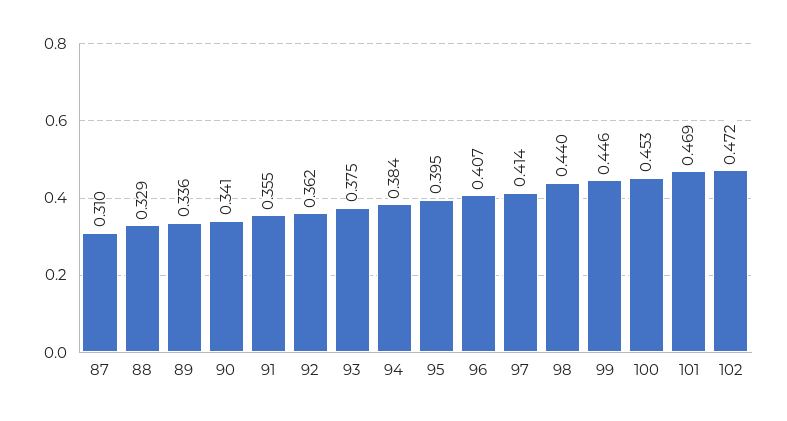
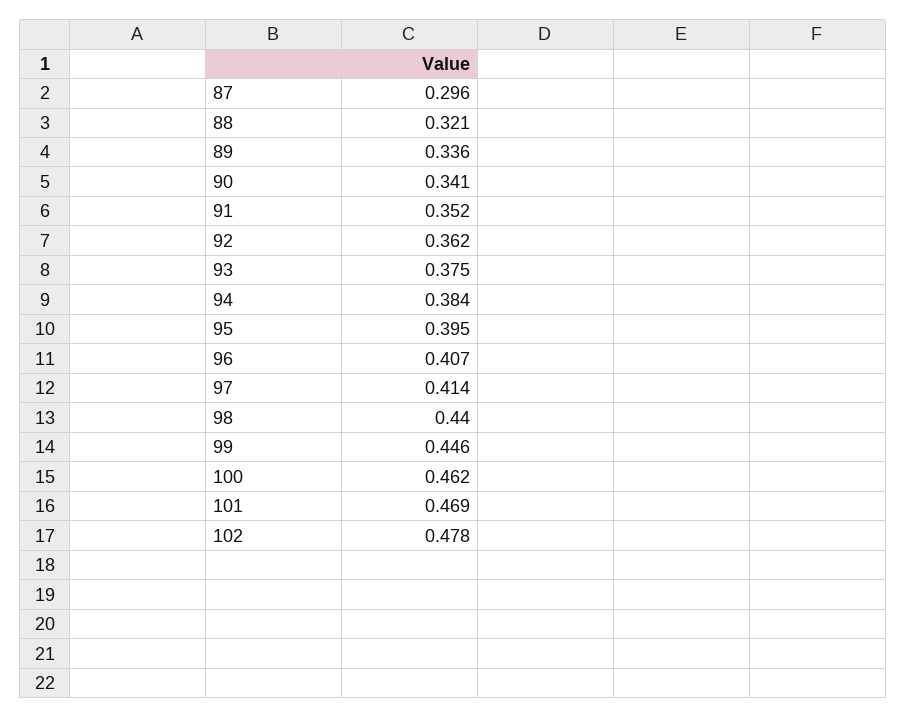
  {
-   "87": 0.31,
+   "87": 0.296,
-   "88": 0.329,
+   "88": 0.321,
    "89": 0.336,
    "90": 0.341,
-   "91": 0.355,
+   "91": 0.352,
    "92": 0.362,
    "93": 0.375,
    "94": 0.384,
    "95": 0.395,
    "96": 0.407,
    "97": 0.414,
    "98": 0.44,
    "99": 0.446,
-   "100": 0.453,
+   "100": 0.462,
    "101": 0.469,
-   "102": 0.472
+   "102": 0.478
  }

